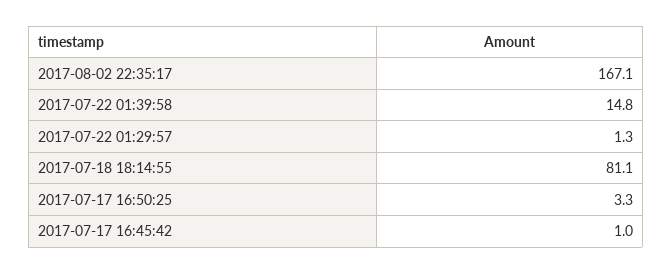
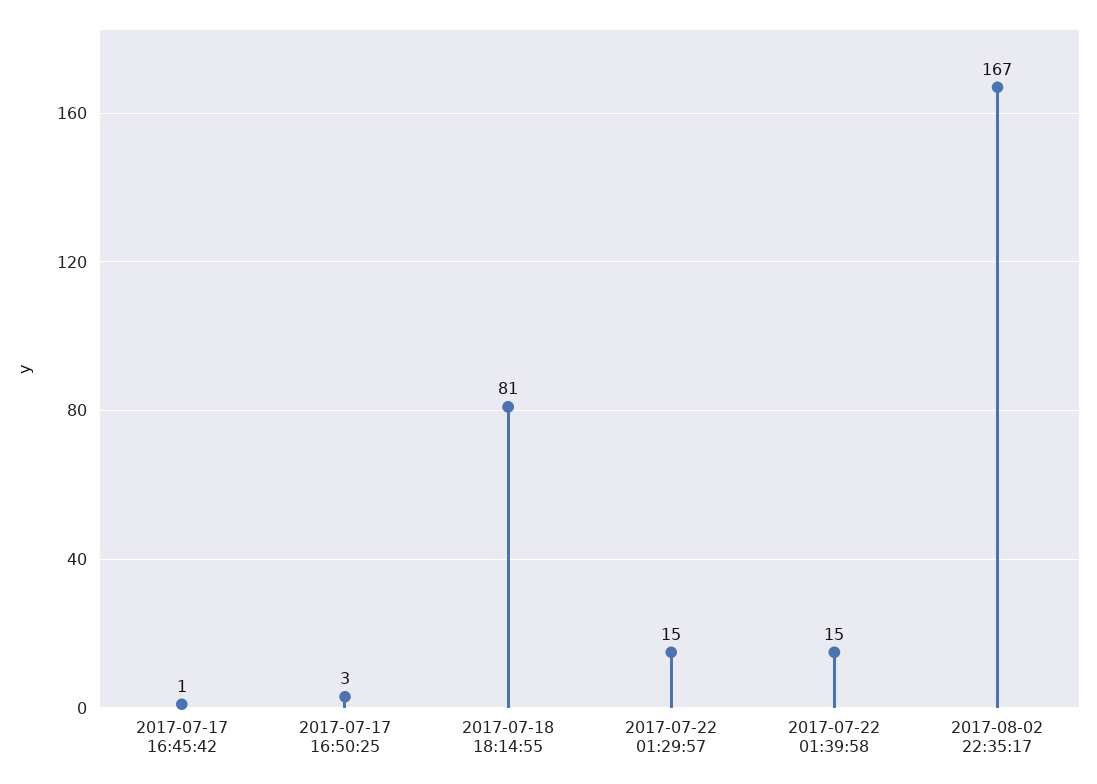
  {
    "2017-08-02 22:35:17": 167.1,
    "2017-07-22 01:39:58": 14.8,
-   "2017-07-22 01:29:57": 1.3,
+   "2017-07-22 01:29:57": 15,
    "2017-07-18 18:14:55": 81.1,
    "2017-07-17 16:50:25": 3.3,
    "2017-07-17 16:45:42": 1
  }

